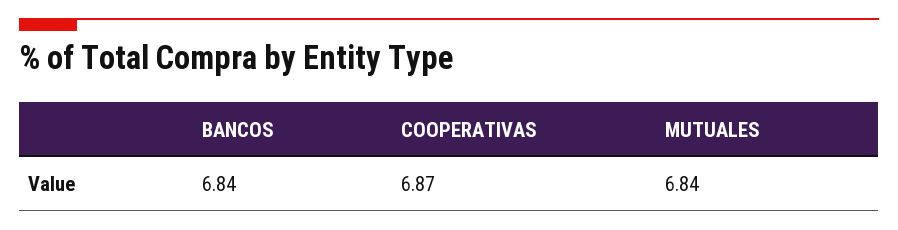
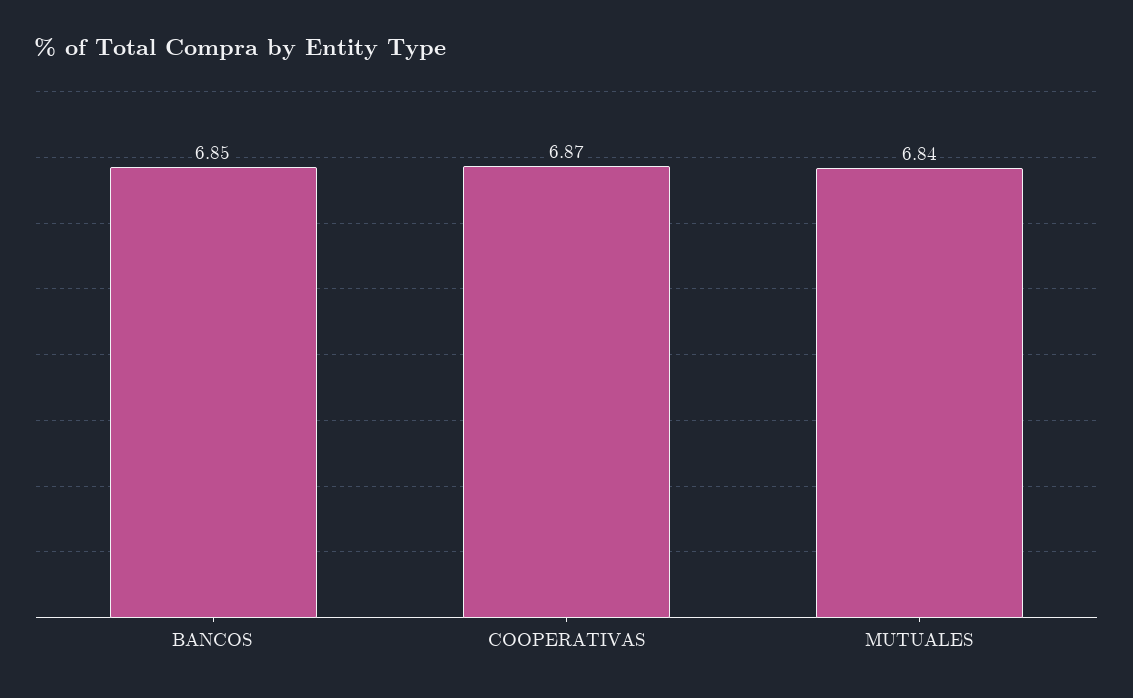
  {
-   "BANCOS": 6.84,
+   "BANCOS": 6.85,
    "COOPERATIVAS": 6.87,
    "MUTUALES": 6.84
  }

